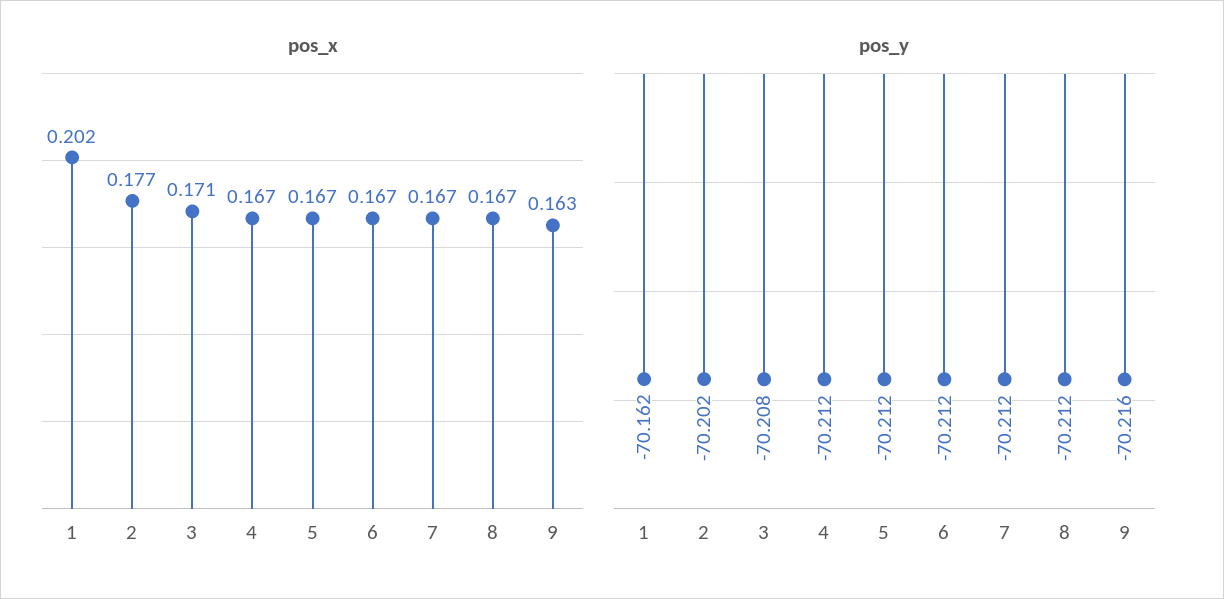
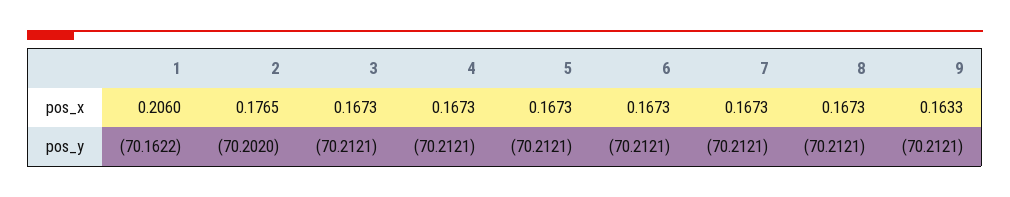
  {
    "pos_x": {
-     "1": 0.202,
+     "1": 0.206,
      "2": 0.1765,
-     "3": 0.171,
+     "3": 0.1673,
      "4": 0.1673,
      "5": 0.1673,
      "6": 0.1673,
      "7": 0.1673,
      "8": 0.1673,
      "9": 0.1633
    },
    "pos_y": {
      "1": -70.1622,
      "2": -70.202,
-     "3": -70.208,
+     "3": -70.2121,
      "4": -70.2121,
      "5": -70.2121,
      "6": -70.2121,
      "7": -70.2121,
      "8": -70.2121,
-     "9": -70.216
+     "9": -70.2121
    }
  }

